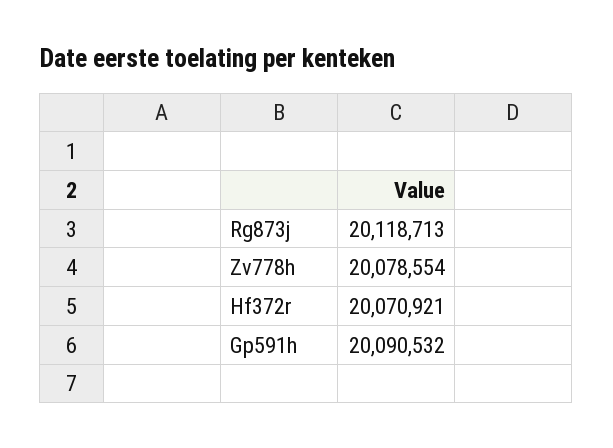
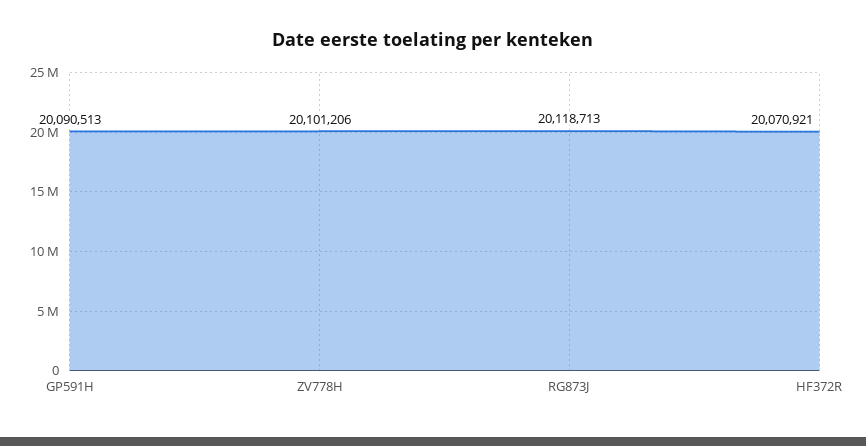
  {
    "Rg873j": 20118713,
-   "Zv778h": 20078554,
+   "Zv778h": 20101206,
    "Hf372r": 20070921,
-   "Gp591h": 20090532
+   "Gp591h": 20090513
  }

